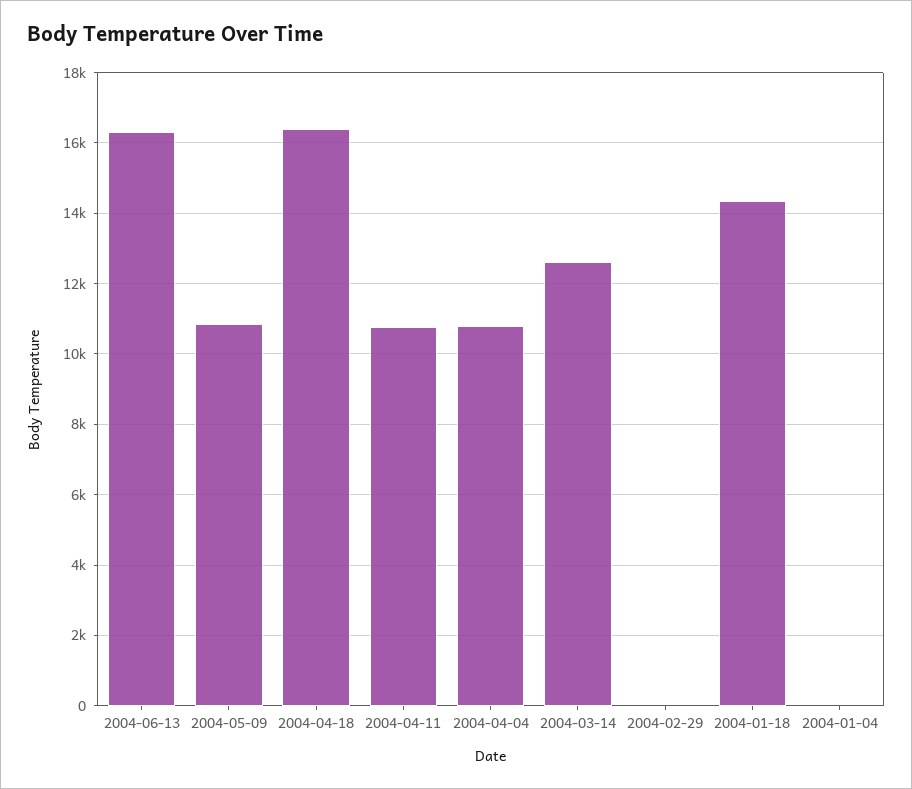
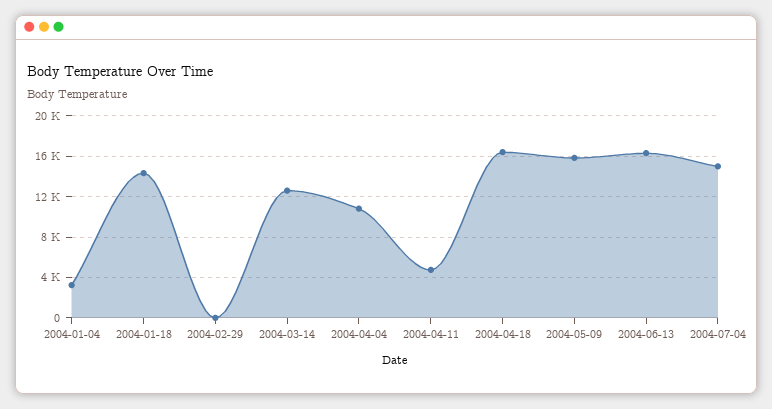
  {
    "2004-06-13": 16400,
-   "2004-05-09": 10800,
+   "2004-05-09": 16000,
    "2004-04-18": 16400,
-   "2004-04-11": 10800,
+   "2004-04-11": 5000,
    "2004-04-04": 10800,
    "2004-03-14": 12600,
    "2004-02-29": 0,
    "2004-01-18": 14400,
-   "2004-01-04": 0
+   "2004-01-04": 3000,
+   "2004-07-04": 15000
  }

